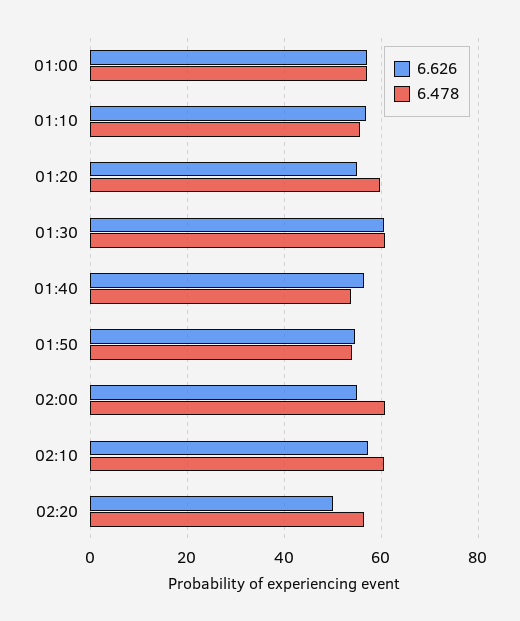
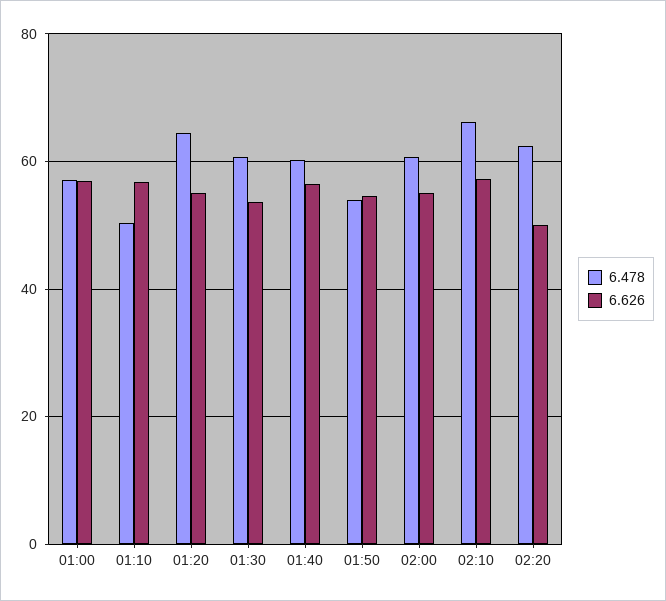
  {
    "6.626": {
      "01:00": 58,
      "01:10": 56,
      "01:20": 56,
-     "01:30": 60,
+     "01:30": 54,
      "01:40": 56,
      "01:50": 54,
      "02:00": 56,
      "02:10": 58,
      "02:20": 50
    },
    "6.478": {
      "01:00": 58,
-     "01:10": 56,
+     "01:10": 50,
-     "01:20": 60,
+     "01:20": 64,
      "01:30": 60,
-     "01:40": 54,
+     "01:40": 60,
      "01:50": 54,
      "02:00": 60,
-     "02:10": 60,
+     "02:10": 66,
-     "02:20": 56
+     "02:20": 62
    }
  }

